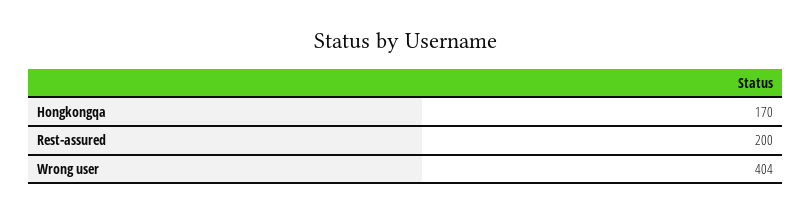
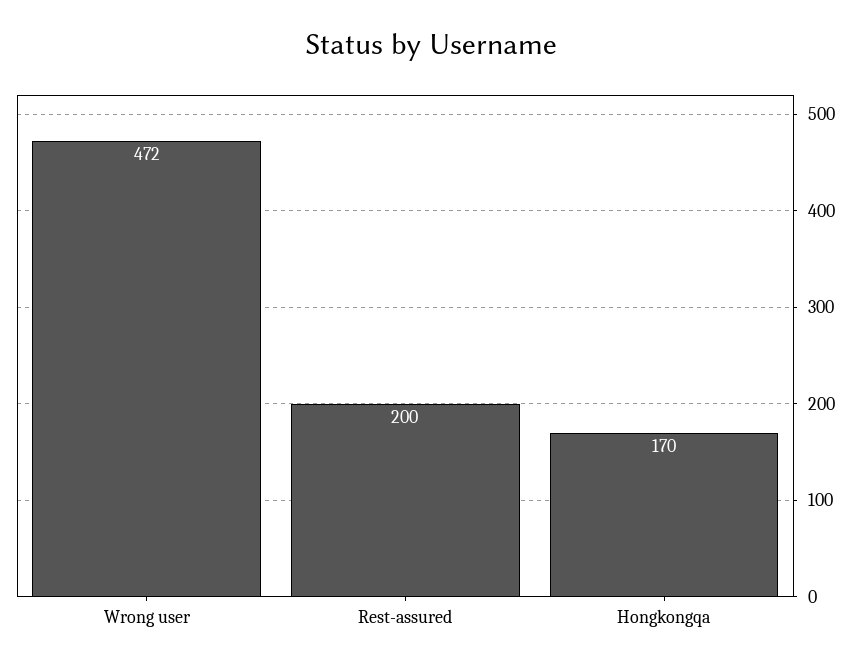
  {
    "Hongkongqa": 170,
    "Rest-assured": 200,
-   "Wrong user": 404
+   "Wrong user": 472
  }

